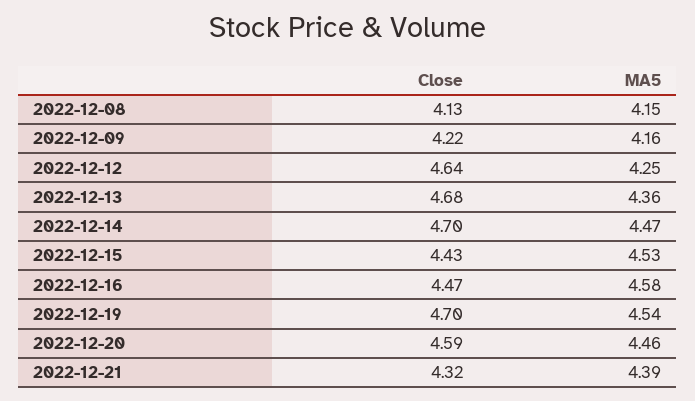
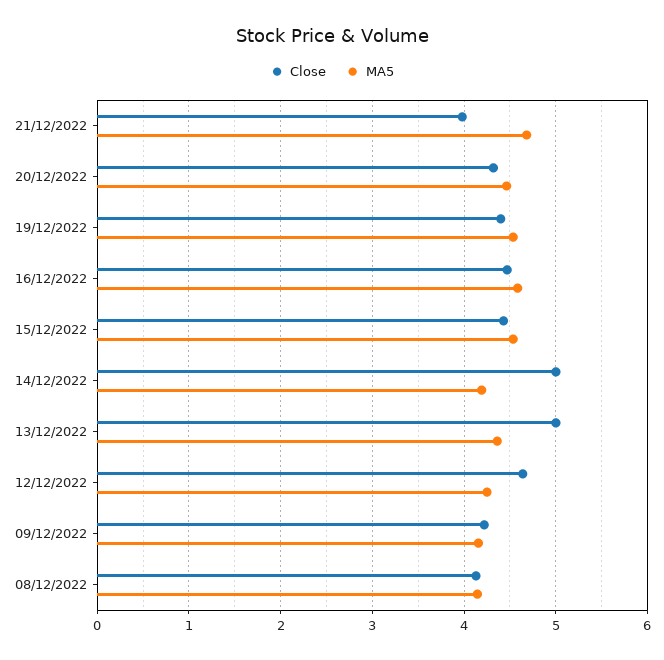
  {
    "Close": {
      "2022-12-08": 4.13,
      "2022-12-09": 4.22,
      "2022-12-12": 4.64,
-     "2022-12-13": 4.68,
+     "2022-12-13": 5,
-     "2022-12-14": 4.7,
+     "2022-12-14": 5,
      "2022-12-15": 4.43,
      "2022-12-16": 4.47,
-     "2022-12-19": 4.7,
+     "2022-12-19": 4.4,
-     "2022-12-20": 4.59,
+     "2022-12-20": 4.3,
-     "2022-12-21": 4.32
+     "2022-12-21": 4
    },
    "MA5": {
      "2022-12-08": 4.15,
      "2022-12-09": 4.16,
      "2022-12-12": 4.25,
      "2022-12-13": 4.36,
-     "2022-12-14": 4.47,
+     "2022-12-14": 4.2,
      "2022-12-15": 4.53,
      "2022-12-16": 4.58,
      "2022-12-19": 4.54,
      "2022-12-20": 4.46,
-     "2022-12-21": 4.39
+     "2022-12-21": 4.7
    }
  }

